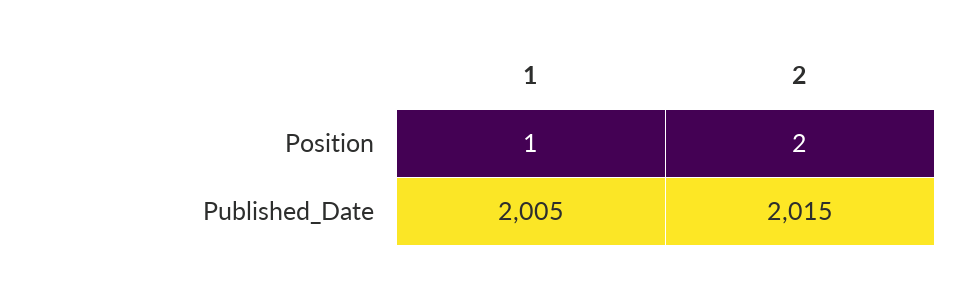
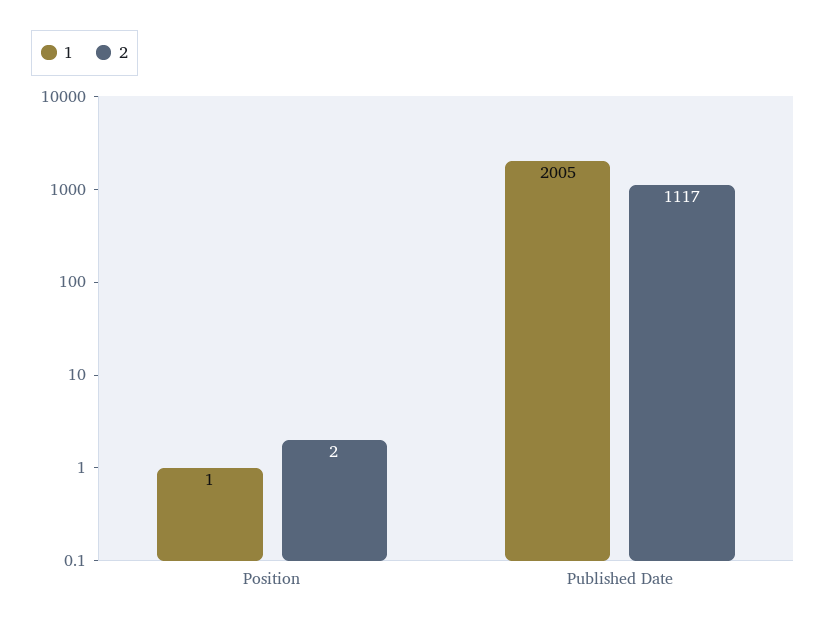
  {
    "1": {
      "Position": 1,
      "Published_Date": 2005
    },
    "2": {
      "Position": 2,
-     "Published_Date": 2015
+     "Published_Date": 1117
    }
  }

